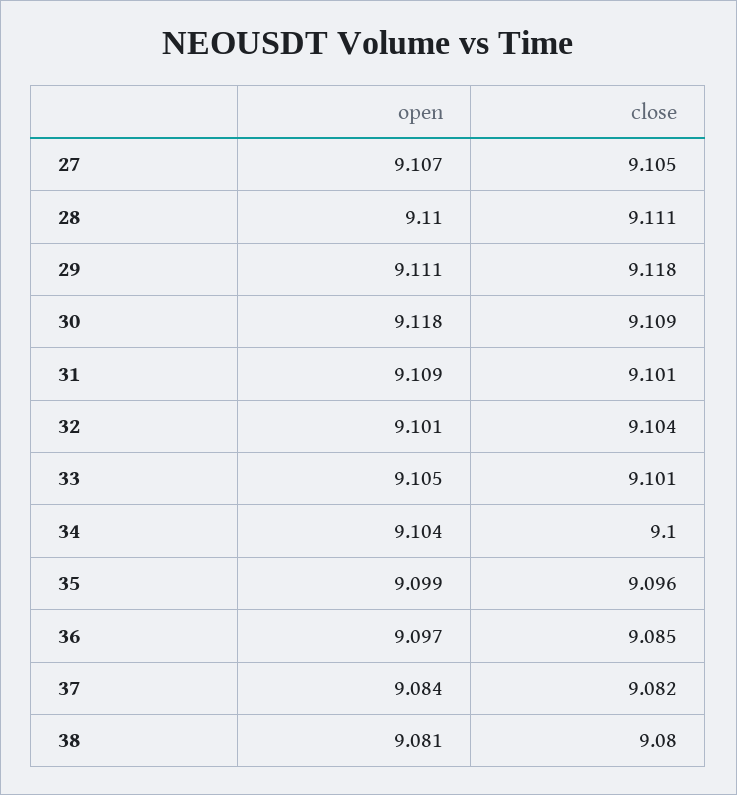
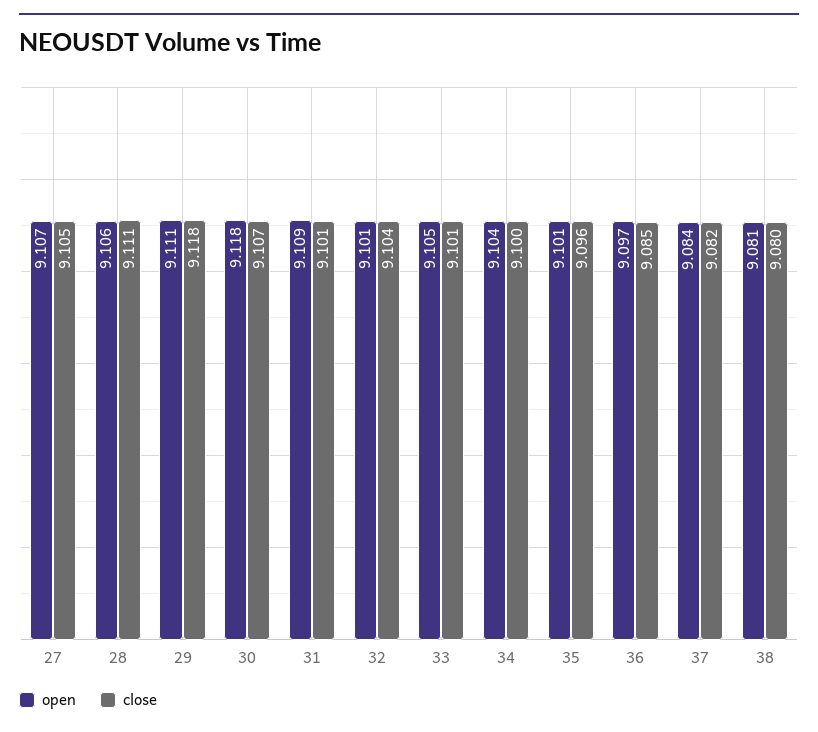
  {
    "open": {
      "27": 9.107,
-     "28": 9.11,
+     "28": 9.106,
      "29": 9.111,
      "30": 9.118,
      "31": 9.109,
      "32": 9.101,
      "33": 9.105,
      "34": 9.104,
-     "35": 9.099,
+     "35": 9.101,
      "36": 9.097,
      "37": 9.084,
      "38": 9.081
    },
    "close": {
      "27": 9.105,
      "28": 9.111,
      "29": 9.118,
-     "30": 9.109,
+     "30": 9.107,
      "31": 9.101,
      "32": 9.104,
      "33": 9.101,
      "34": 9.1,
      "35": 9.096,
      "36": 9.085,
      "37": 9.082,
      "38": 9.08
    }
  }

